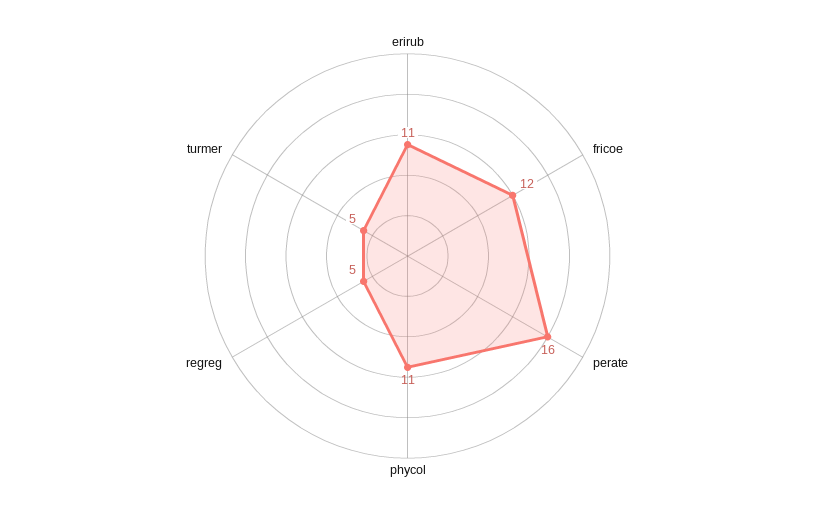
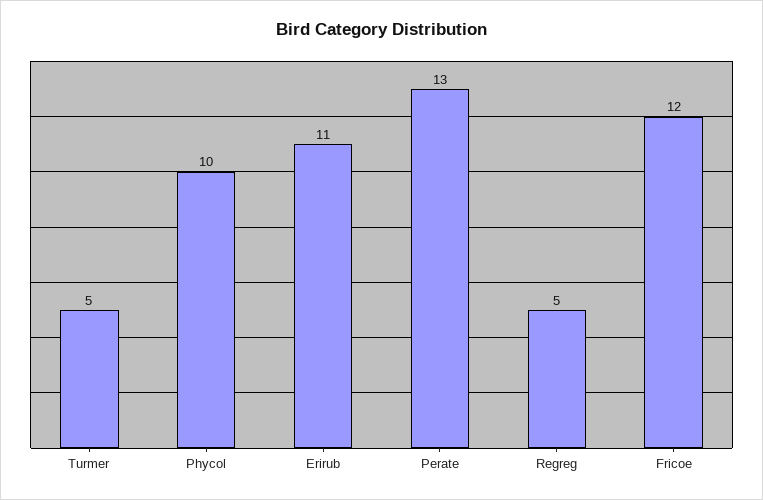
  {
    "erirub": 11,
    "fricoe": 12,
-   "perate": 16,
+   "perate": 13,
-   "phycol": 11,
+   "phycol": 10,
    "regreg": 5,
    "turmer": 5
  }

